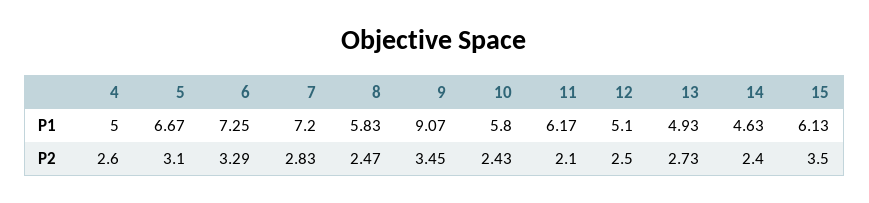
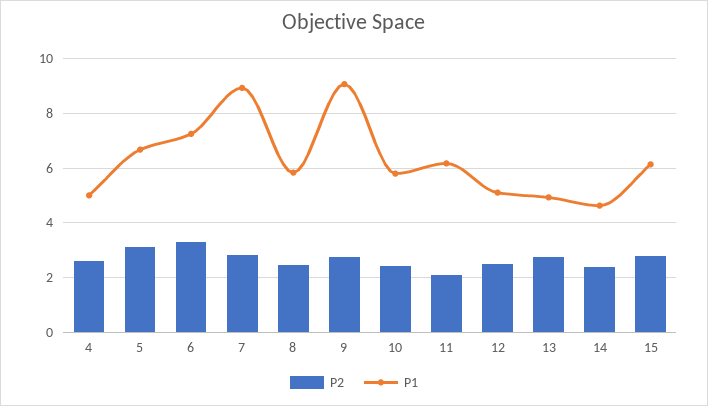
  {
    "P1": {
      "4": 5,
      "5": 6.67,
      "6": 7.25,
-     "7": 7.2,
+     "7": 9,
      "8": 5.83,
      "9": 9.07,
      "10": 5.8,
      "11": 6.17,
      "12": 5.1,
      "13": 4.93,
      "14": 4.63,
      "15": 6.13
    },
    "P2": {
      "4": 2.6,
      "5": 3.1,
      "6": 3.29,
      "7": 2.83,
      "8": 2.47,
-     "9": 3.45,
+     "9": 2.75,
      "10": 2.43,
      "11": 2.1,
      "12": 2.5,
      "13": 2.73,
      "14": 2.4,
-     "15": 3.5
+     "15": 2.75
    }
  }

